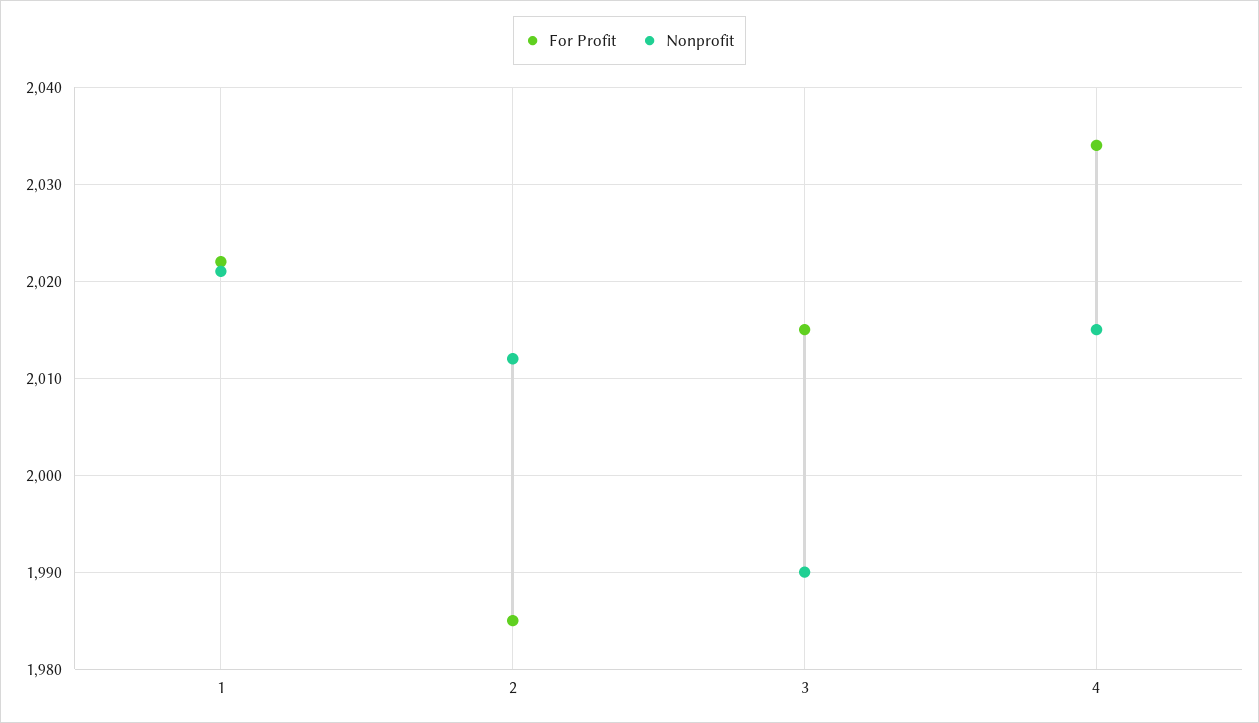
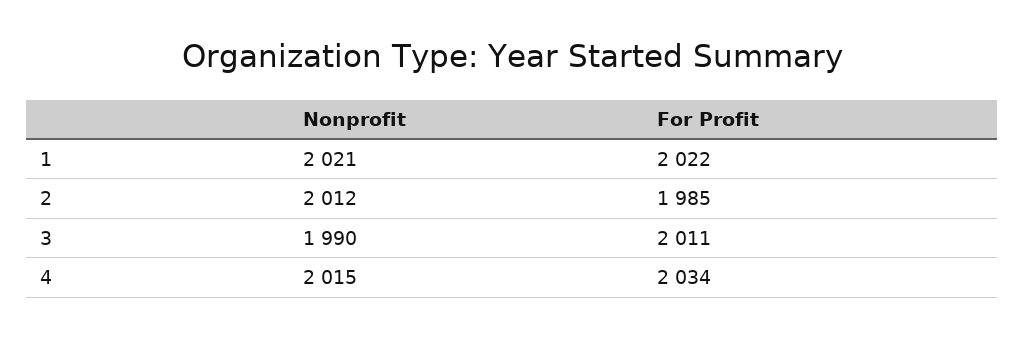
  {
    "For Profit": {
      "1": 2022,
      "2": 1985,
-     "3": 2015,
+     "3": 2011,
      "4": 2034
    },
    "Nonprofit": {
      "1": 2021,
      "2": 2012,
      "3": 1990,
      "4": 2015
    }
  }

